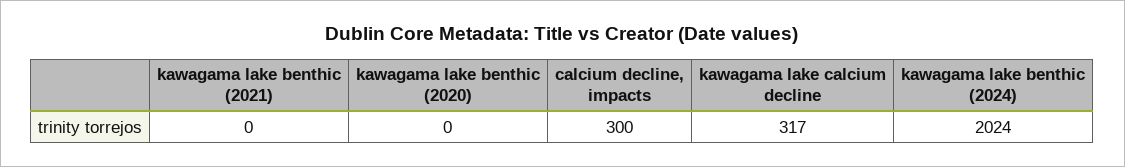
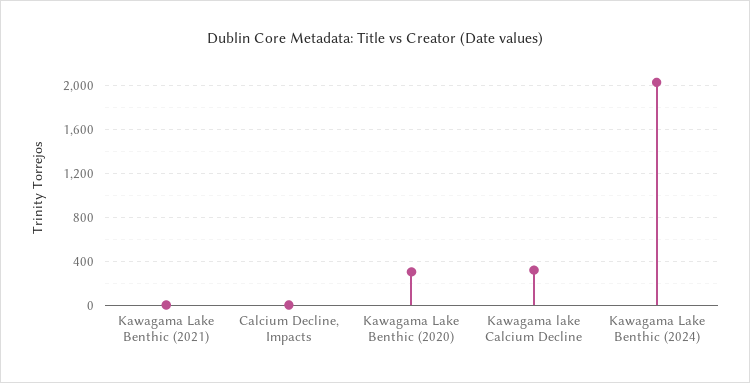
  {
    "kawagama lake benthic (2021)": 0,
-   "kawagama lake benthic (2020)": 0,
+   "kawagama lake benthic (2020)": 300,
-   "calcium decline, impacts": 300,
+   "calcium decline, impacts": 0,
    "kawagama lake calcium decline": 317,
    "kawagama lake benthic (2024)": 2024
  }

